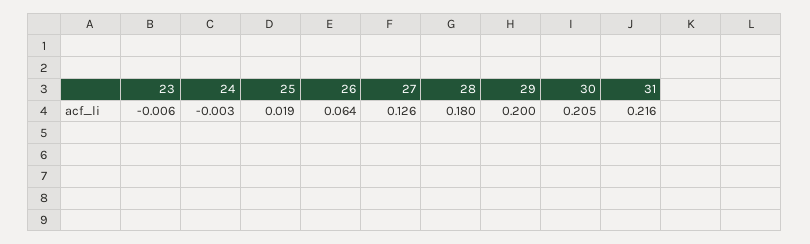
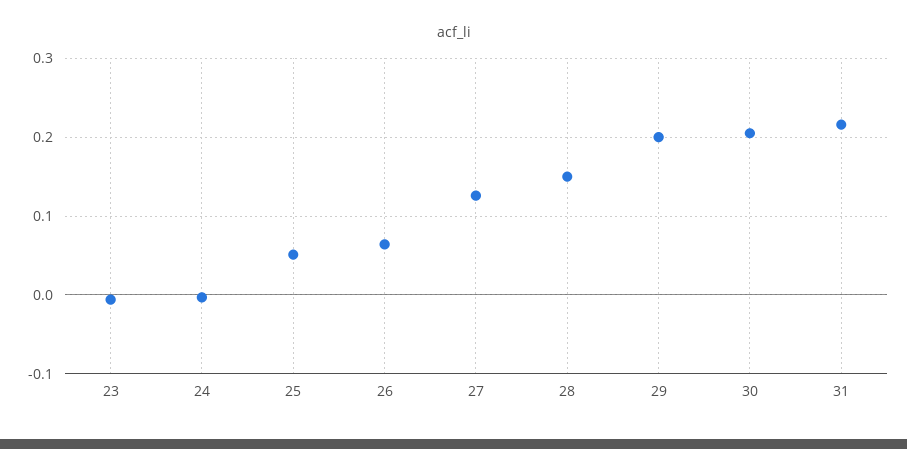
  {
    "23": -0.006,
    "24": -0.003,
-   "25": 0.019,
+   "25": 0.05,
    "26": 0.064,
    "27": 0.126,
-   "28": 0.18,
+   "28": 0.15,
    "29": 0.2,
    "30": 0.205,
    "31": 0.216
  }

